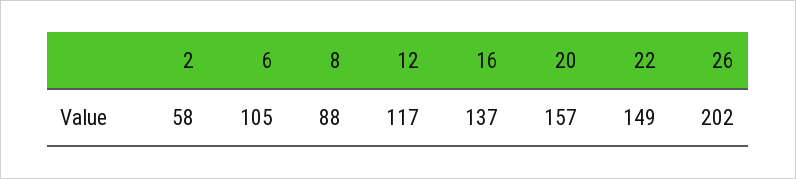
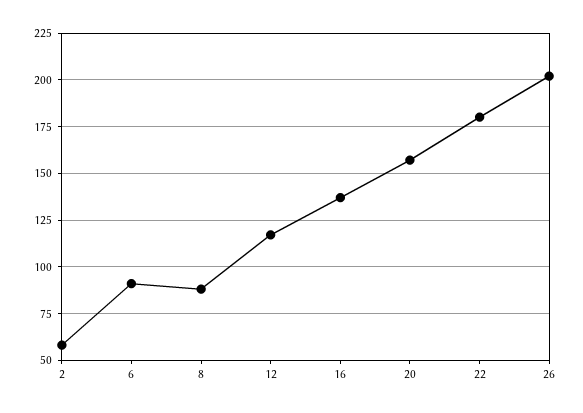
  {
    "2": 58,
-   "6": 105,
+   "6": 90,
    "8": 88,
    "12": 117,
    "16": 137,
    "20": 157,
-   "22": 149,
+   "22": 180,
    "26": 202
  }

